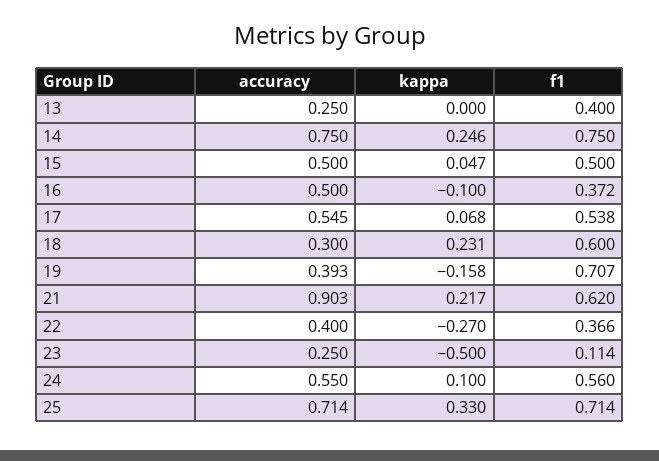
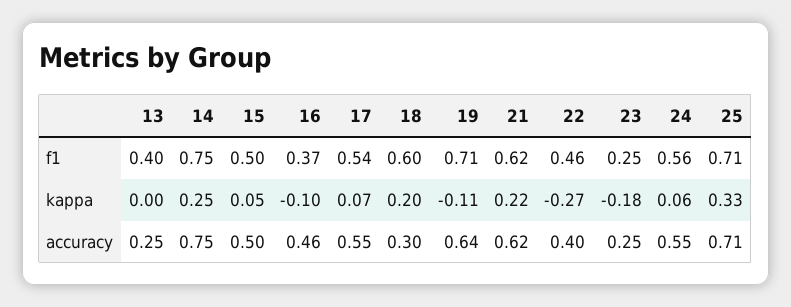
  {
    "accuracy": {
      "13": 0.25,
      "14": 0.75,
      "15": 0.5,
-     "16": 0.5,
+     "16": 0.46,
      "17": 0.545,
      "18": 0.3,
-     "19": 0.393,
+     "19": 0.64,
-     "21": 0.903,
+     "21": 0.62,
      "22": 0.4,
      "23": 0.25,
      "24": 0.55,
      "25": 0.714
    },
    "kappa": {
      "13": 0,
      "14": 0.246,
      "15": 0.047,
      "16": -0.1,
      "17": 0.068,
-     "18": 0.231,
+     "18": 0.2,
-     "19": -0.158,
+     "19": -0.11,
      "21": 0.217,
      "22": -0.27,
-     "23": -0.5,
+     "23": -0.18,
-     "24": 0.1,
+     "24": 0.06,
      "25": 0.33
    },
    "f1": {
      "13": 0.4,
      "14": 0.75,
      "15": 0.5,
      "16": 0.372,
      "17": 0.538,
      "18": 0.6,
      "19": 0.707,
      "21": 0.62,
-     "22": 0.366,
+     "22": 0.46,
-     "23": 0.114,
+     "23": 0.25,
      "24": 0.56,
      "25": 0.714
    }
  }

